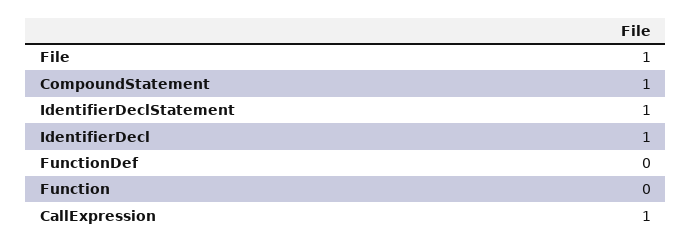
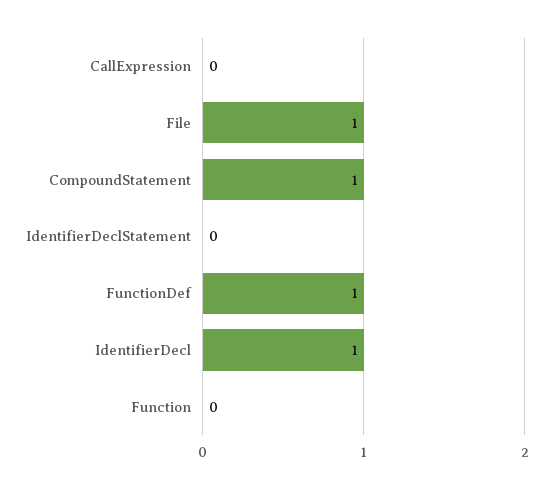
  {
    "File": 1,
    "CompoundStatement": 1,
-   "IdentifierDeclStatement": 1,
+   "IdentifierDeclStatement": 0,
    "IdentifierDecl": 1,
-   "FunctionDef": 0,
+   "FunctionDef": 1,
    "Function": 0,
-   "CallExpression": 1
+   "CallExpression": 0
  }

